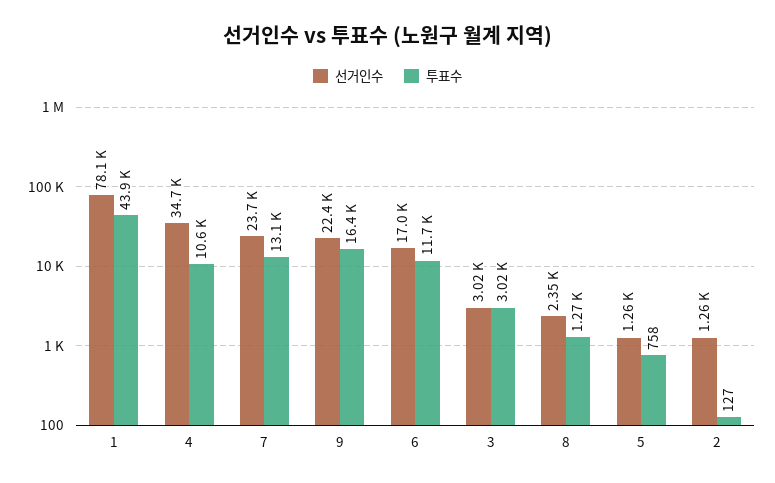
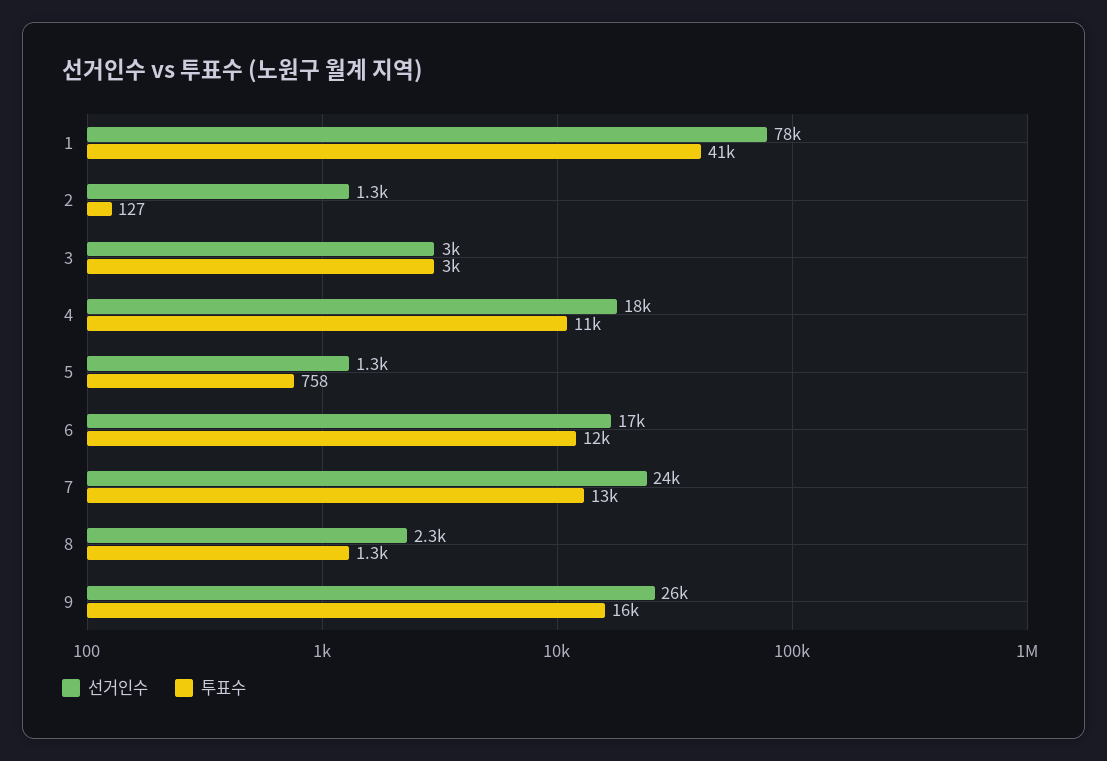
  {
    "선거인수": {
      "1": 78100,
-     "4": 34700,
+     "4": 18000,
      "7": 23700,
-     "9": 22400,
+     "9": 26000,
      "6": 17000,
      "3": 3020,
      "8": 2350,
      "5": 1260,
      "2": 1260
    },
    "투표수": {
-     "1": 43900,
+     "1": 41000,
      "4": 10600,
      "7": 13100,
      "9": 16400,
      "6": 11700,
      "3": 3020,
      "8": 1270,
      "5": 758,
      "2": 127
    }
  }

